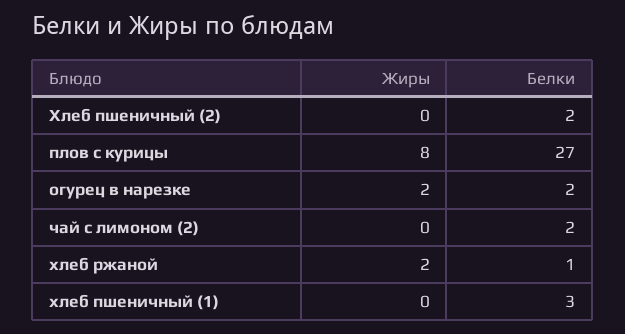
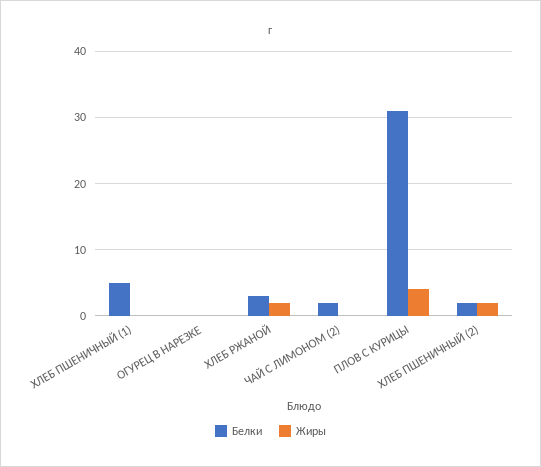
  {
    "Жиры": {
-     "Хлеб пшеничный (2)": 0,
+     "Хлеб пшеничный (2)": 2,
-     "плов с курицы": 8,
+     "плов с курицы": 4,
-     "огурец в нарезке": 2,
+     "огурец в нарезке": 0,
      "чай с лимоном (2)": 0,
      "хлеб ржаной": 2,
      "хлеб пшеничный (1)": 0
    },
    "Белки": {
      "Хлеб пшеничный (2)": 2,
-     "плов с курицы": 27,
+     "плов с курицы": 31,
-     "огурец в нарезке": 2,
+     "огурец в нарезке": 0,
      "чай с лимоном (2)": 2,
-     "хлеб ржаной": 1,
+     "хлеб ржаной": 3,
-     "хлеб пшеничный (1)": 3
+     "хлеб пшеничный (1)": 5
    }
  }

